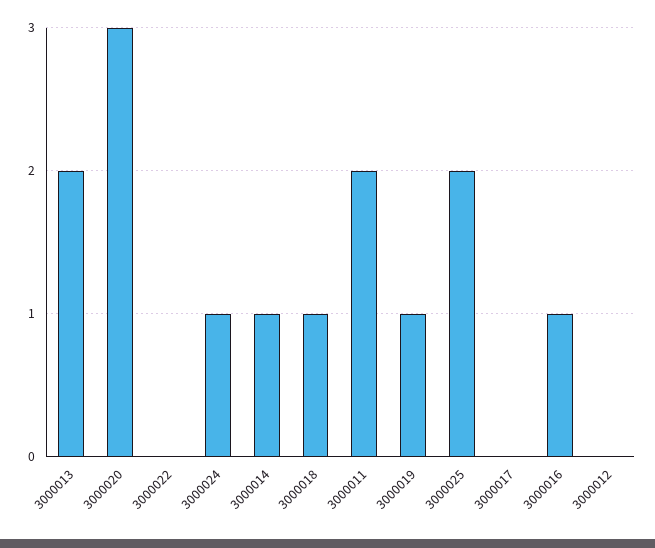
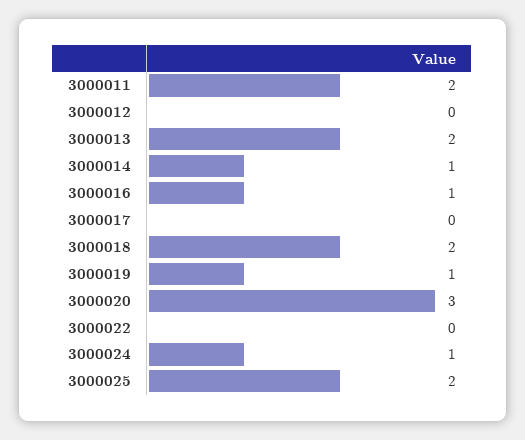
  {
    "3000013": 2,
    "3000020": 3,
    "3000022": 0,
    "3000024": 1,
    "3000014": 1,
-   "3000018": 1,
+   "3000018": 2,
    "3000011": 2,
    "3000019": 1,
    "3000025": 2,
    "3000017": 0,
    "3000016": 1,
    "3000012": 0
  }

